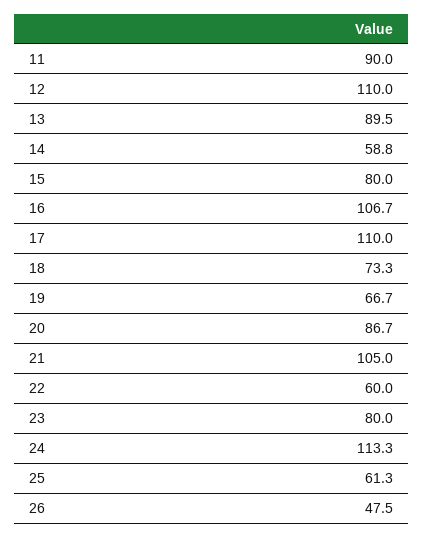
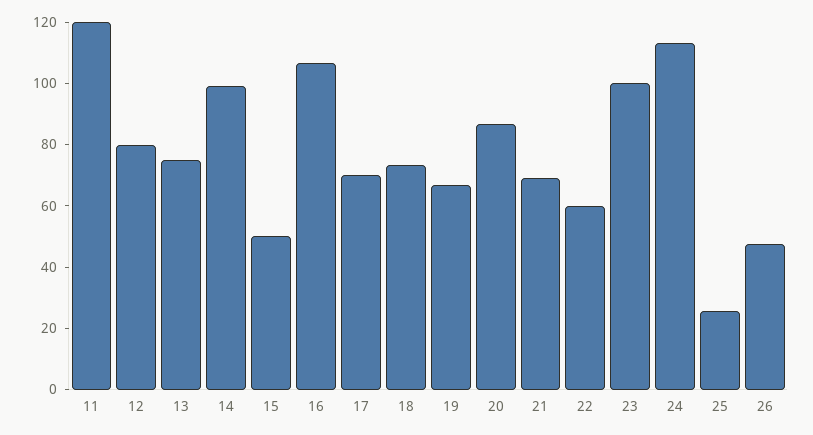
  {
-   "11": 90,
+   "11": 120,
-   "12": 110,
+   "12": 80,
-   "13": 89.5,
+   "13": 75,
-   "14": 58.8,
+   "14": 100,
-   "15": 80,
+   "15": 50,
    "16": 106.7,
-   "17": 110,
+   "17": 70,
    "18": 73.3,
    "19": 66.7,
    "20": 86.7,
-   "21": 105,
+   "21": 70,
    "22": 60,
-   "23": 80,
+   "23": 100,
    "24": 113.3,
-   "25": 61.3,
+   "25": 25,
    "26": 47.5
  }

